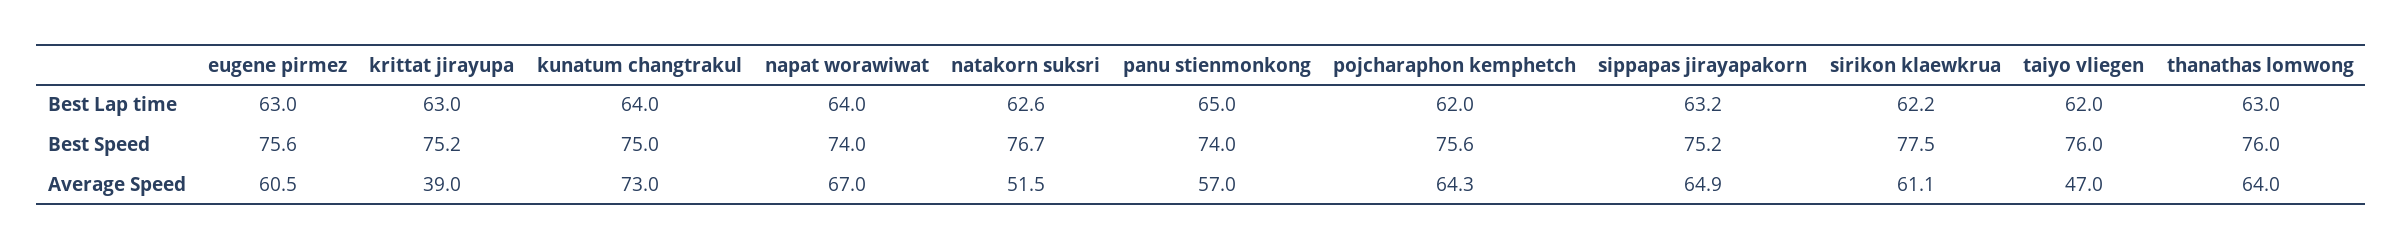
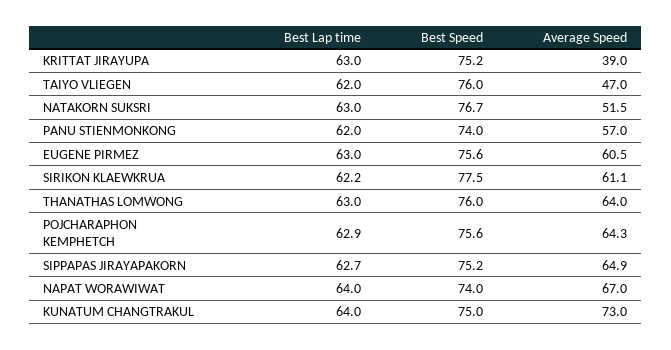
  {
    "eugene pirmez": {
      "Best Lap time": 63,
      "Best Speed": 75.6,
      "Average Speed": 60.5
    },
    "krittat jirayupa": {
      "Best Lap time": 63,
      "Best Speed": 75.2,
      "Average Speed": 39
    },
    "kunatum changtrakul": {
      "Best Lap time": 64,
      "Best Speed": 75,
      "Average Speed": 73
    },
    "napat worawiwat": {
      "Best Lap time": 64,
      "Best Speed": 74,
      "Average Speed": 67
    },
    "natakorn suksri": {
-     "Best Lap time": 62.6,
+     "Best Lap time": 63,
      "Best Speed": 76.7,
      "Average Speed": 51.5
    },
    "panu stienmonkong": {
-     "Best Lap time": 65,
+     "Best Lap time": 62,
      "Best Speed": 74,
      "Average Speed": 57
    },
    "pojcharaphon kemphetch": {
-     "Best Lap time": 62,
+     "Best Lap time": 62.9,
      "Best Speed": 75.6,
      "Average Speed": 64.3
    },
    "sippapas jirayapakorn": {
-     "Best Lap time": 63.2,
+     "Best Lap time": 62.7,
      "Best Speed": 75.2,
      "Average Speed": 64.9
    },
    "sirikon klaewkrua": {
      "Best Lap time": 62.2,
      "Best Speed": 77.5,
      "Average Speed": 61.1
    },
    "taiyo vliegen": {
      "Best Lap time": 62,
      "Best Speed": 76,
      "Average Speed": 47
    },
    "thanathas lomwong": {
      "Best Lap time": 63,
      "Best Speed": 76,
      "Average Speed": 64
    }
  }

